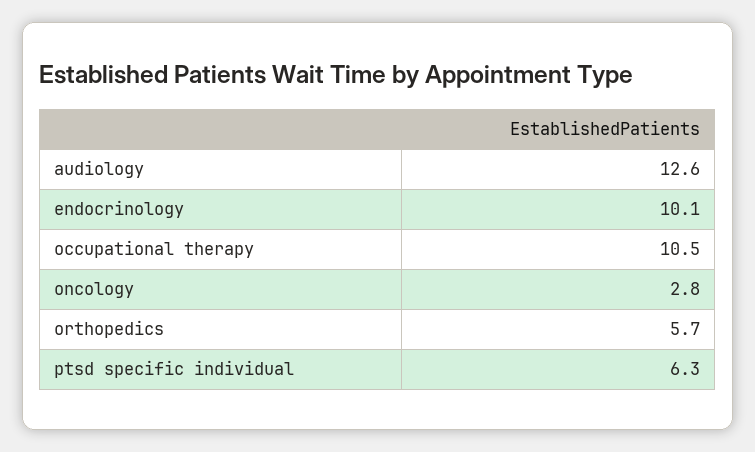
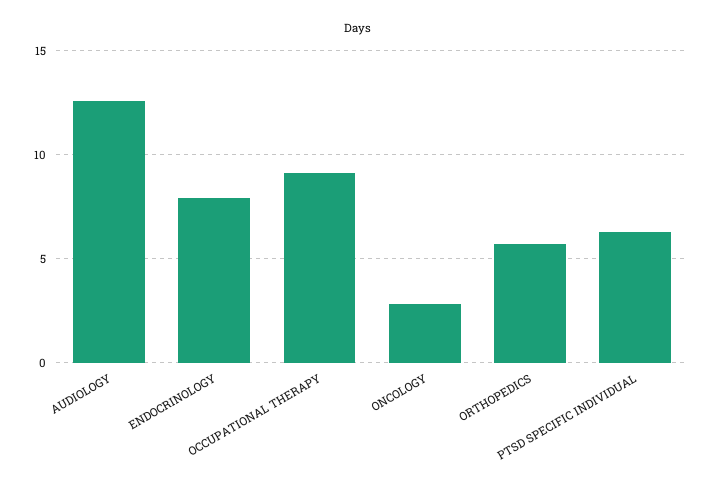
  {
    "audiology": 12.6,
-   "endocrinology": 10.1,
+   "endocrinology": 8,
-   "occupational therapy": 10.5,
+   "occupational therapy": 9,
    "oncology": 2.8,
    "orthopedics": 5.7,
    "ptsd specific individual": 6.3
  }

